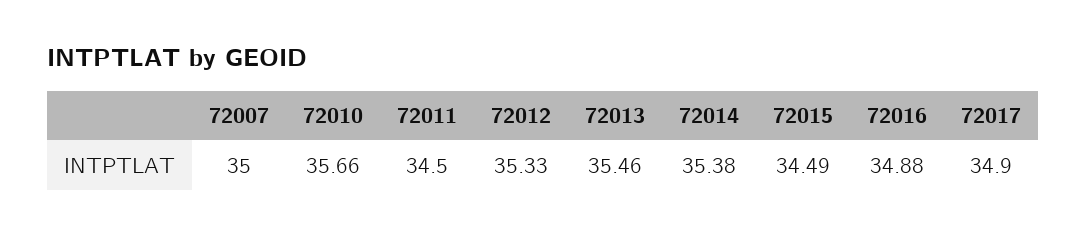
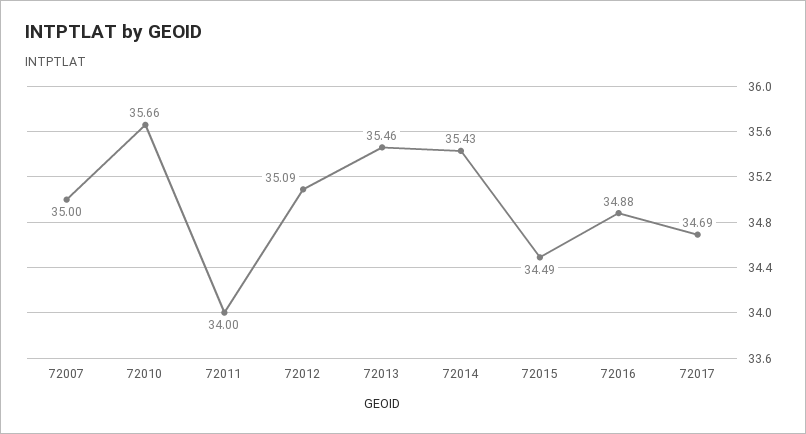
  {
    "72007": 35,
    "72010": 35.66,
-   "72011": 34.5,
+   "72011": 34,
-   "72012": 35.33,
+   "72012": 35.09,
    "72013": 35.46,
-   "72014": 35.38,
+   "72014": 35.43,
    "72015": 34.49,
    "72016": 34.88,
-   "72017": 34.9
+   "72017": 34.69
  }

